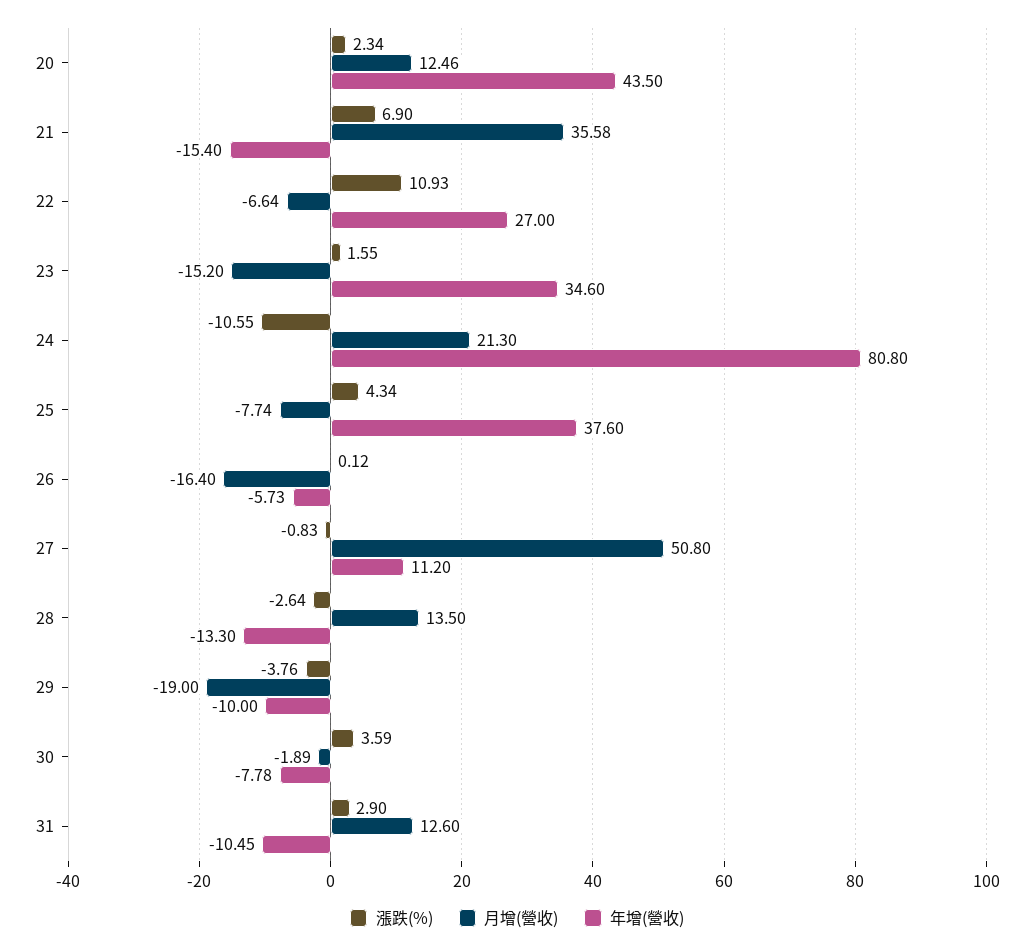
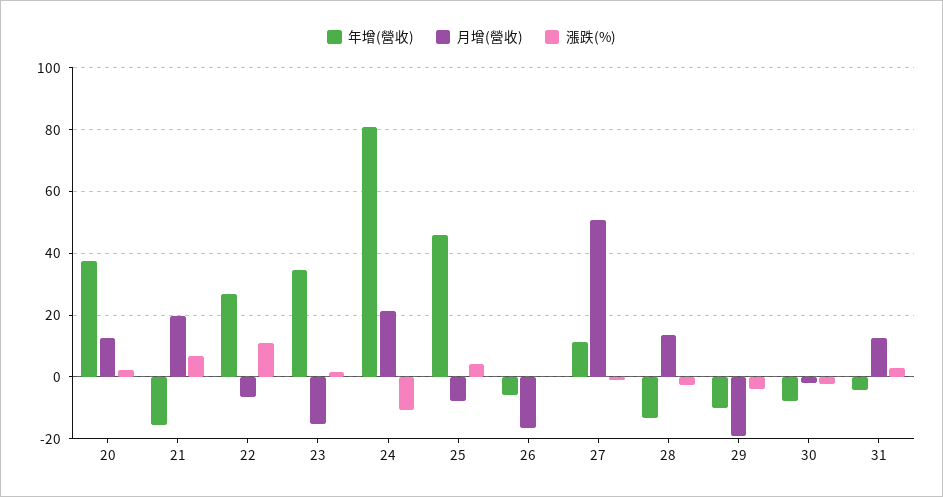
  {
    "漲跌(%)": {
      "20": 2.34,
      "21": 6.9,
      "22": 10.93,
      "23": 1.55,
      "24": -10.55,
      "25": 4.34,
      "26": 0.12,
      "27": -0.83,
      "28": -2.64,
      "29": -3.76,
-     "30": 3.59,
+     "30": -2,
      "31": 2.9
    },
    "月增(營收)": {
      "20": 12.46,
-     "21": 35.58,
+     "21": 20,
      "22": -6.64,
      "23": -15.2,
      "24": 21.3,
      "25": -7.74,
      "26": -16.4,
      "27": 50.8,
      "28": 13.5,
      "29": -19,
      "30": -1.89,
      "31": 12.6
    },
    "年增(營收)": {
-     "20": 43.5,
+     "20": 38,
      "21": -15.4,
      "22": 27,
      "23": 34.6,
      "24": 80.8,
-     "25": 37.6,
+     "25": 46,
      "26": -5.73,
      "27": 11.2,
      "28": -13.3,
      "29": -10,
      "30": -7.78,
-     "31": -10.45
+     "31": -4
    }
  }

